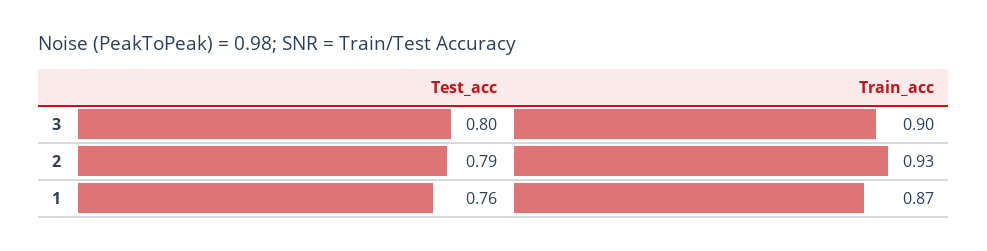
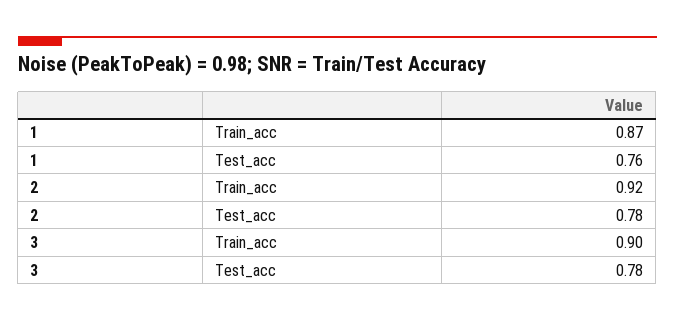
  {
    "Test_acc": {
-     "3": 0.8,
+     "3": 0.78,
-     "2": 0.79,
+     "2": 0.78,
      "1": 0.76
    },
    "Train_acc": {
      "3": 0.9,
-     "2": 0.93,
+     "2": 0.92,
      "1": 0.87
    }
  }

